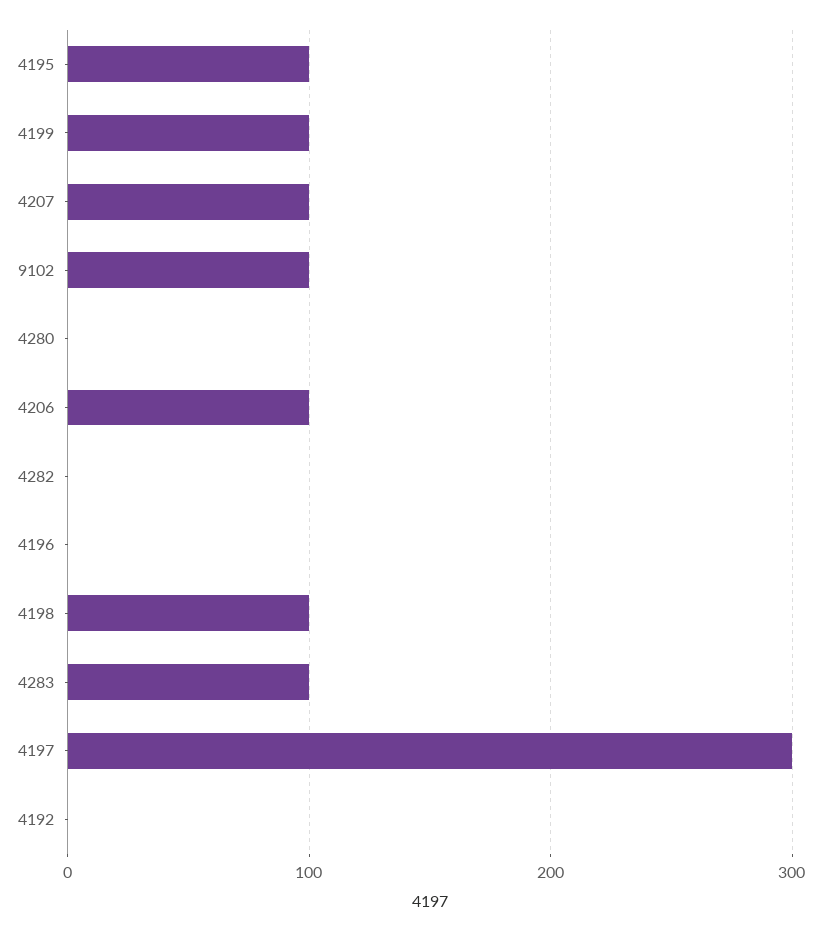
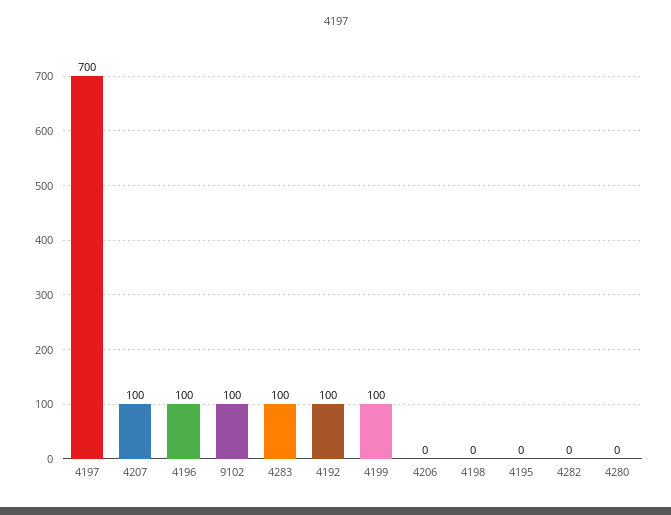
  {
-   "4195": 100,
+   "4195": 0,
    "4199": 100,
    "4207": 100,
    "9102": 100,
    "4280": 0,
-   "4206": 100,
+   "4206": 0,
    "4282": 0,
-   "4196": 0,
+   "4196": 100,
-   "4198": 100,
+   "4198": 0,
    "4283": 100,
-   "4197": 300,
+   "4197": 700,
-   "4192": 0
+   "4192": 100
  }

